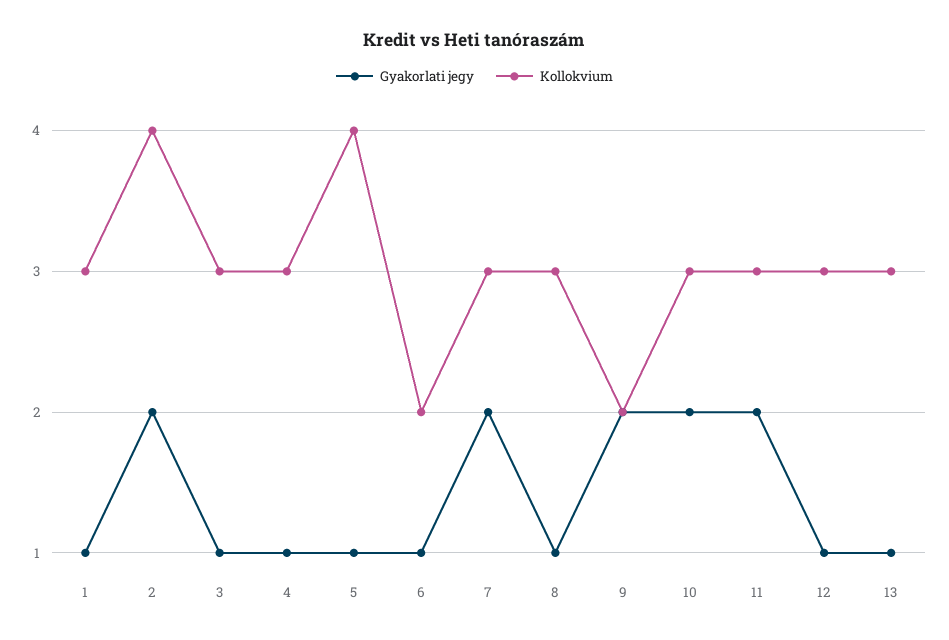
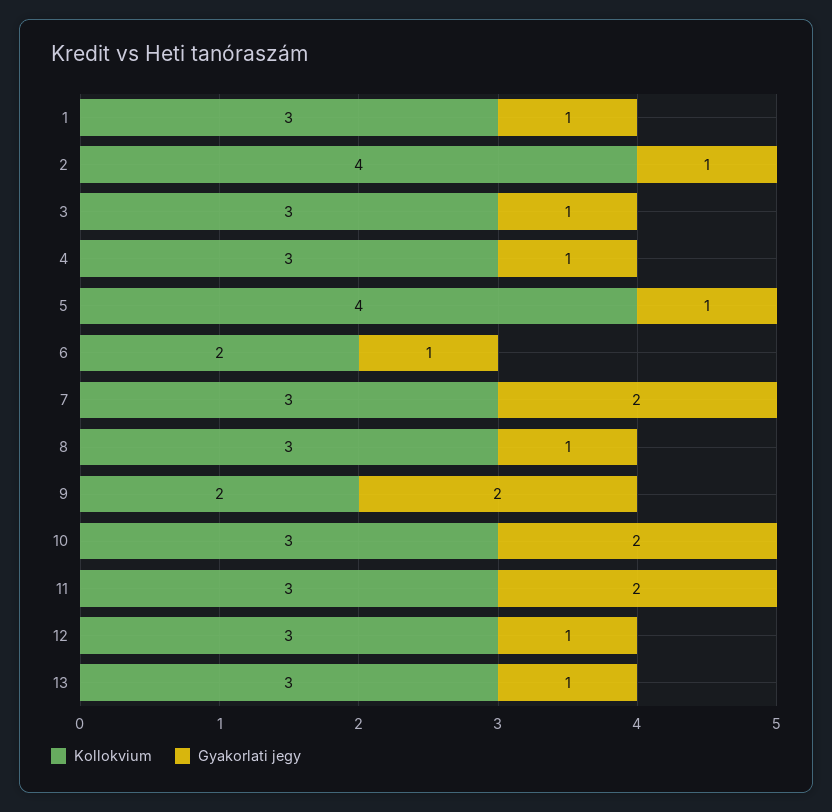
  {
    "Gyakorlati jegy": {
      "1": 1,
-     "2": 2,
+     "2": 1,
      "3": 1,
      "4": 1,
      "5": 1,
      "6": 1,
      "7": 2,
      "8": 1,
      "9": 2,
      "10": 2,
      "11": 2,
      "12": 1,
      "13": 1
    },
    "Kollokvium": {
      "1": 3,
      "2": 4,
      "3": 3,
      "4": 3,
      "5": 4,
      "6": 2,
      "7": 3,
      "8": 3,
      "9": 2,
      "10": 3,
      "11": 3,
      "12": 3,
      "13": 3
    }
  }

